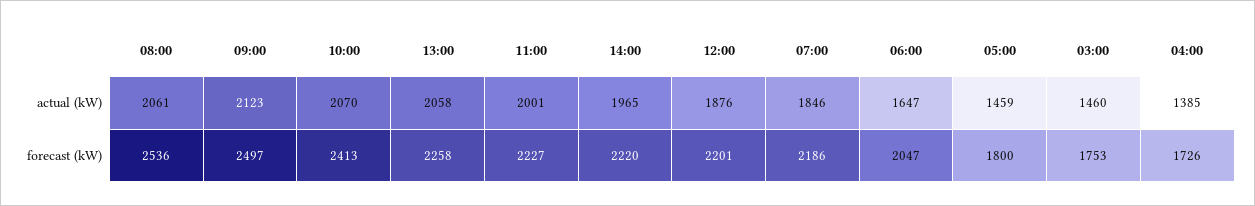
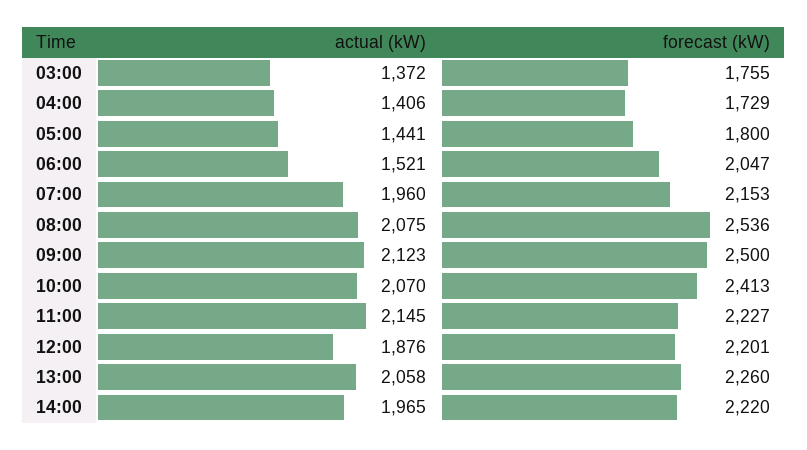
  {
    "08:00": {
-     "actual (kW)": 2061,
+     "actual (kW)": 2075,
      "forecast (kW)": 2536
    },
    "09:00": {
      "actual (kW)": 2123,
-     "forecast (kW)": 2497
+     "forecast (kW)": 2500
    },
    "10:00": {
      "actual (kW)": 2070,
      "forecast (kW)": 2413
    },
    "13:00": {
      "actual (kW)": 2058,
-     "forecast (kW)": 2258
+     "forecast (kW)": 2260
    },
    "11:00": {
-     "actual (kW)": 2001,
+     "actual (kW)": 2145,
      "forecast (kW)": 2227
    },
    "14:00": {
      "actual (kW)": 1965,
      "forecast (kW)": 2220
    },
    "12:00": {
      "actual (kW)": 1876,
      "forecast (kW)": 2201
    },
    "07:00": {
-     "actual (kW)": 1846,
+     "actual (kW)": 1960,
-     "forecast (kW)": 2186
+     "forecast (kW)": 2153
    },
    "06:00": {
-     "actual (kW)": 1647,
+     "actual (kW)": 1521,
      "forecast (kW)": 2047
    },
    "05:00": {
-     "actual (kW)": 1459,
+     "actual (kW)": 1441,
      "forecast (kW)": 1800
    },
    "03:00": {
-     "actual (kW)": 1460,
+     "actual (kW)": 1372,
-     "forecast (kW)": 1753
+     "forecast (kW)": 1755
    },
    "04:00": {
-     "actual (kW)": 1385,
+     "actual (kW)": 1406,
-     "forecast (kW)": 1726
+     "forecast (kW)": 1729
    }
  }

